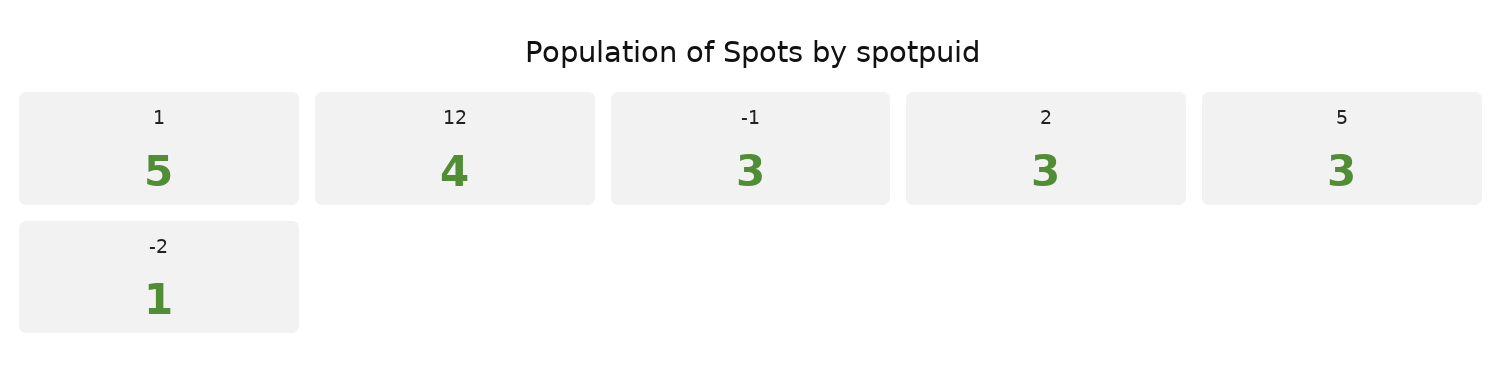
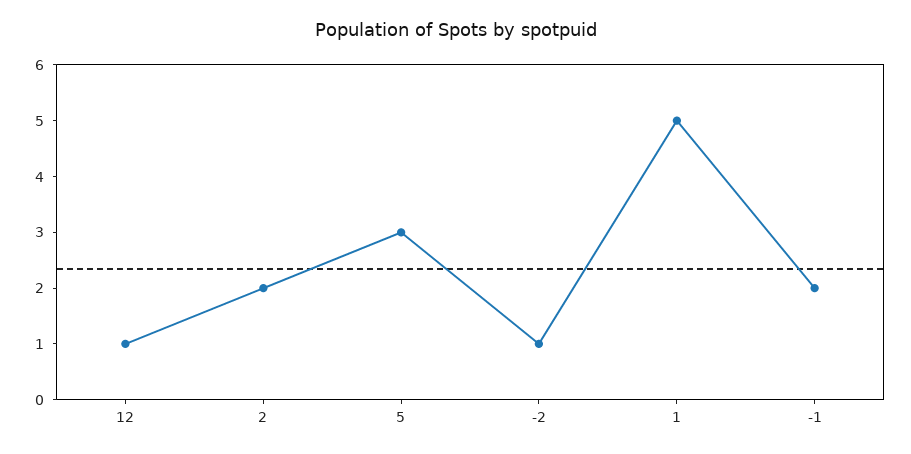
  {
    "1": 5,
-   "12": 4,
+   "12": 1,
-   "-1": 3,
+   "-1": 2,
-   "2": 3,
+   "2": 2,
    "5": 3,
    "-2": 1
  }

